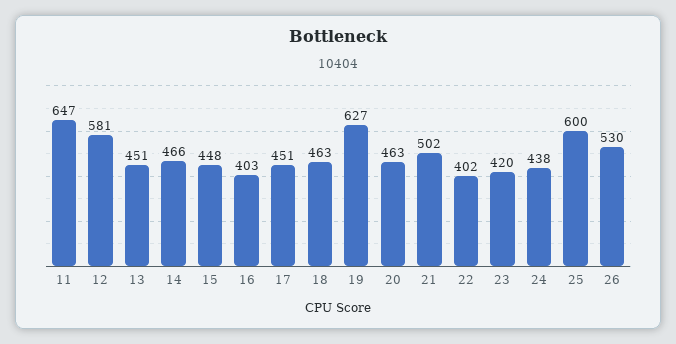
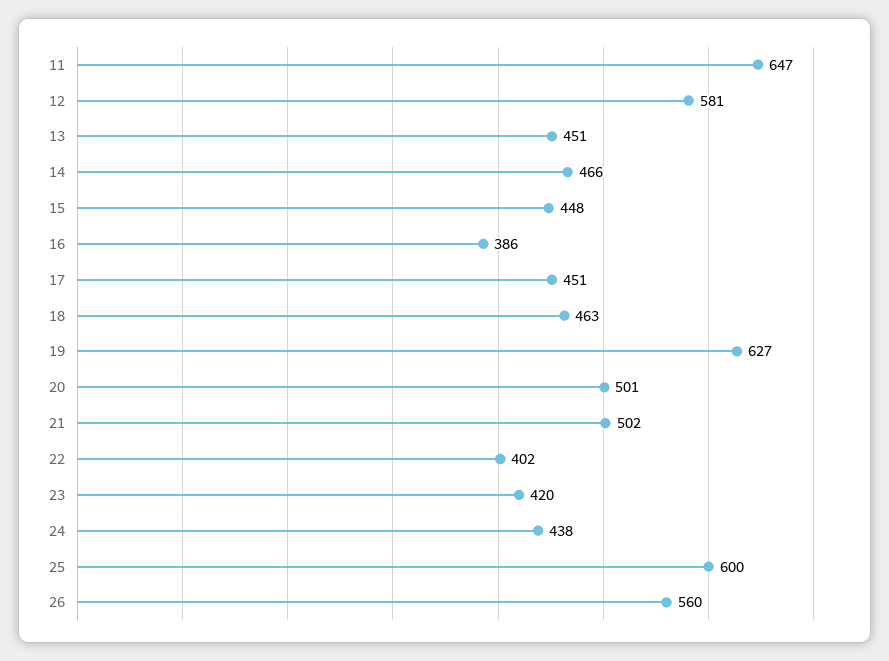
  {
    "11": 647,
    "12": 581,
    "13": 451,
    "14": 466,
    "15": 448,
-   "16": 403,
+   "16": 386,
    "17": 451,
    "18": 463,
    "19": 627,
-   "20": 463,
+   "20": 501,
    "21": 502,
    "22": 402,
    "23": 420,
    "24": 438,
    "25": 600,
-   "26": 530
+   "26": 560
  }

